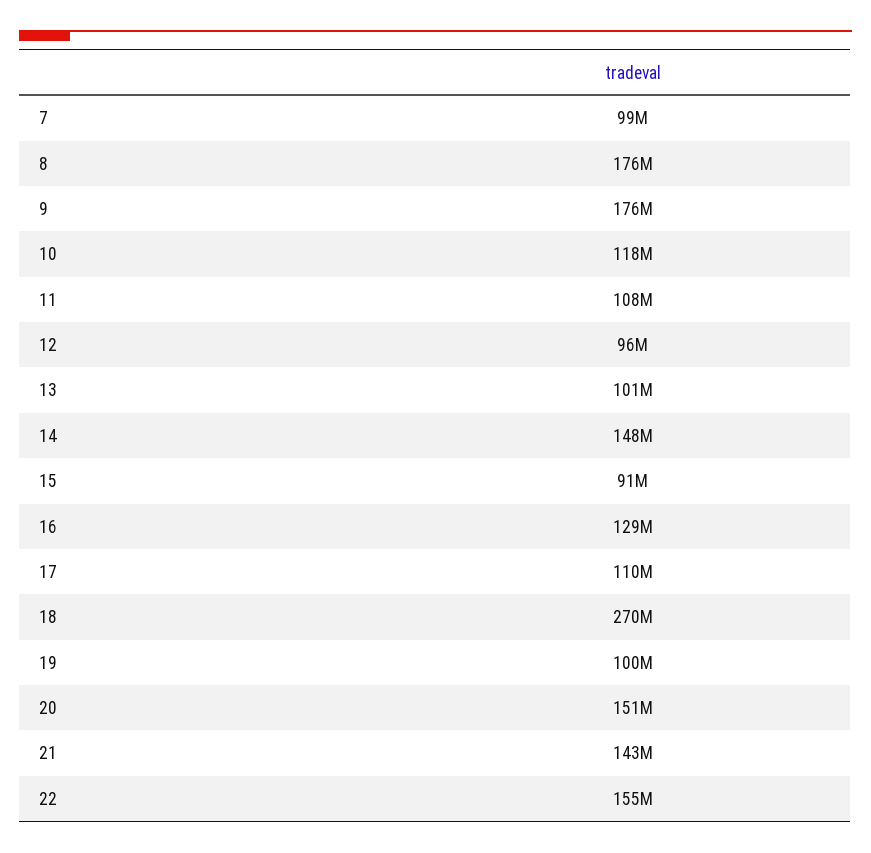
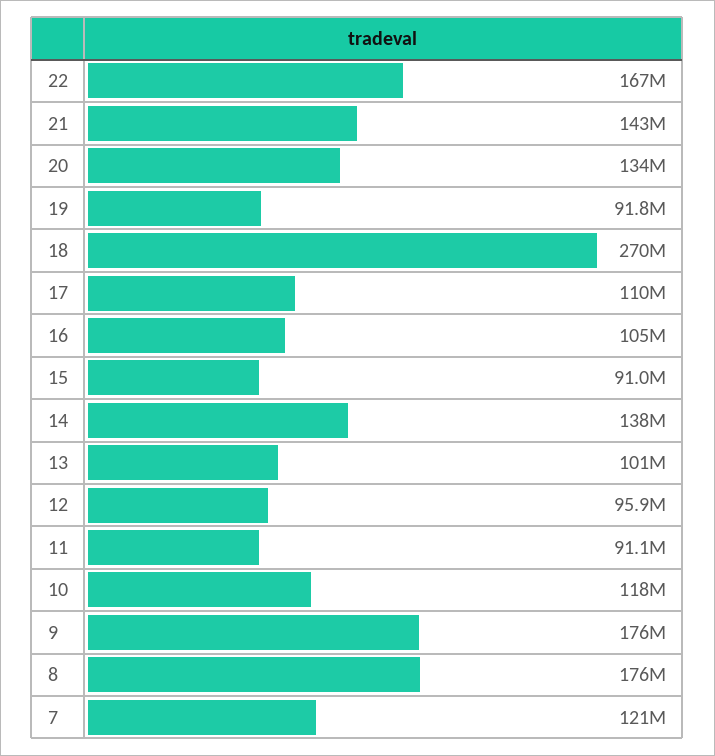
  {
-   "7": 99000000,
+   "7": 121000000,
    "8": 176000000,
    "9": 176000000,
    "10": 118000000,
-   "11": 108000000,
+   "11": 91100000,
    "12": 95900000,
    "13": 101000000,
-   "14": 148000000,
+   "14": 138000000,
    "15": 91000000,
-   "16": 129000000,
+   "16": 105000000,
    "17": 110000000,
    "18": 270000000,
-   "19": 100000000,
+   "19": 91800000,
-   "20": 151000000,
+   "20": 134000000,
    "21": 143000000,
-   "22": 155000000
+   "22": 167000000
  }

